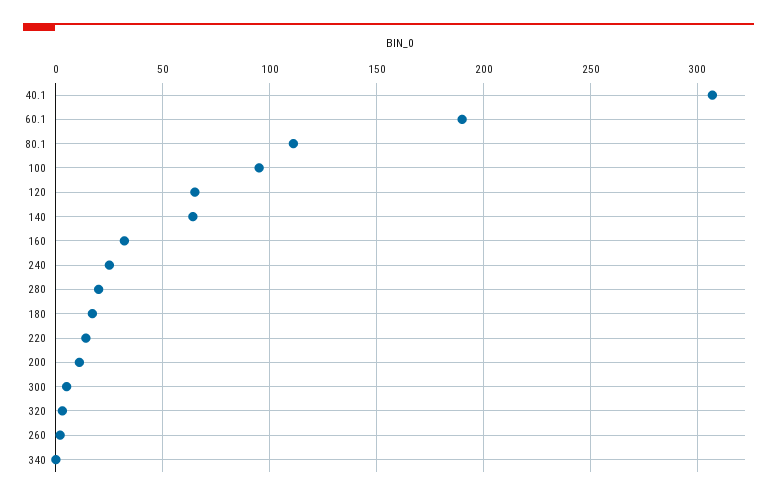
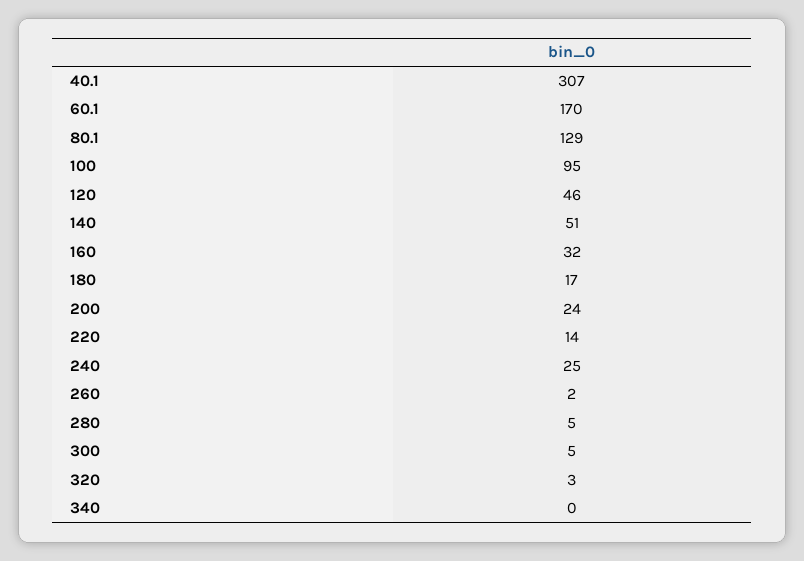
  {
    "40.1": 307,
-   "60.1": 190,
+   "60.1": 170,
-   "80.1": 110,
+   "80.1": 129,
    "100": 95,
-   "120": 65,
+   "120": 46,
-   "140": 65,
+   "140": 51,
    "160": 32,
    "240": 25,
-   "280": 20,
+   "280": 5,
    "180": 17,
    "220": 14,
-   "200": 10,
+   "200": 24,
    "300": 5,
    "320": 3,
    "260": 2,
    "340": 0
  }

